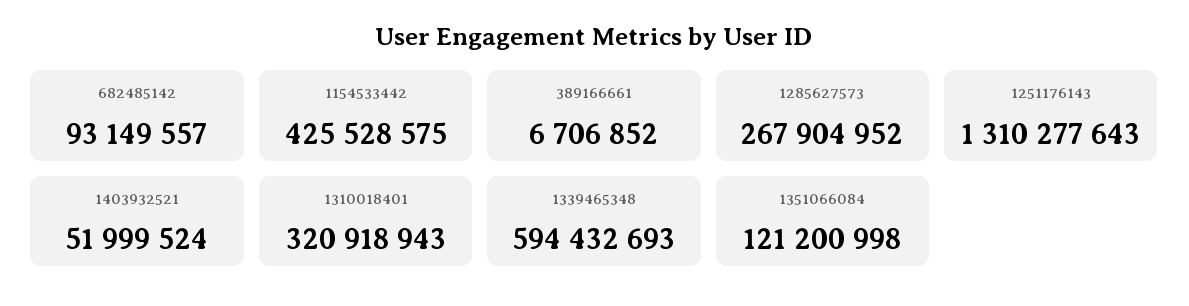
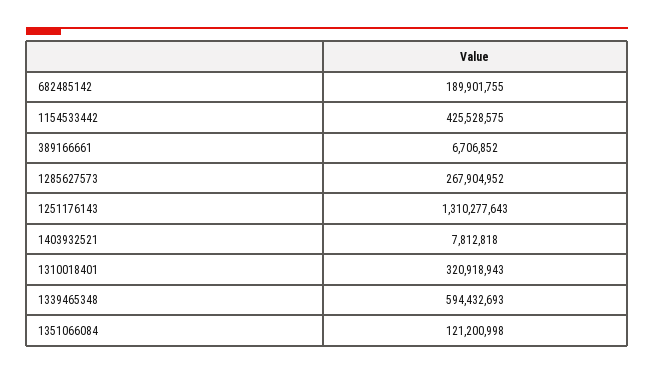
  {
-   "682485142": 93149557,
+   "682485142": 189901755,
    "1154533442": 425528575,
    "389166661": 6706852,
    "1285627573": 267904952,
    "1251176143": 1310277643,
-   "1403932521": 51999524,
+   "1403932521": 7812818,
    "1310018401": 320918943,
    "1339465348": 594432693,
    "1351066084": 121200998
  }

